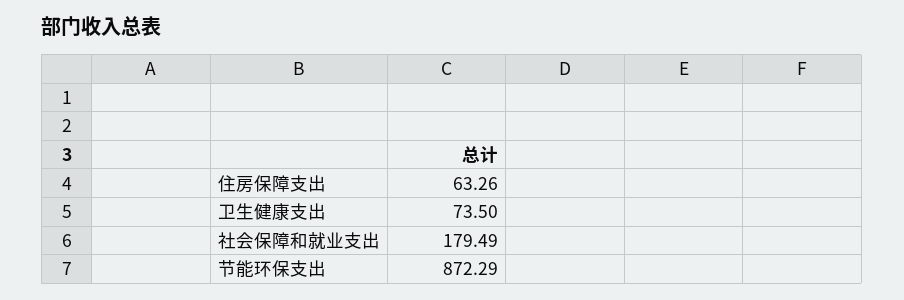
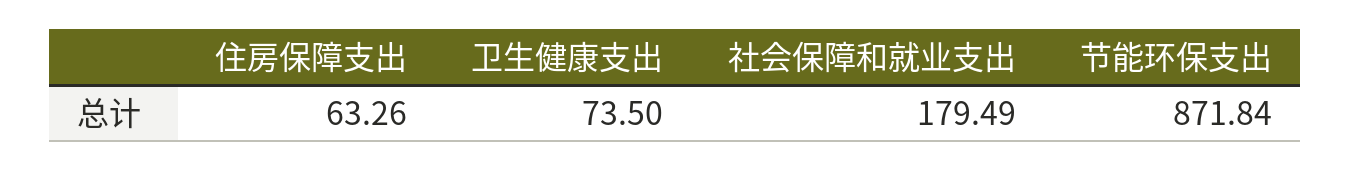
  {
    "住房保障支出": 63.26,
    "卫生健康支出": 73.5,
    "社会保障和就业支出": 179.49,
-   "节能环保支出": 872.29
+   "节能环保支出": 871.84
  }

